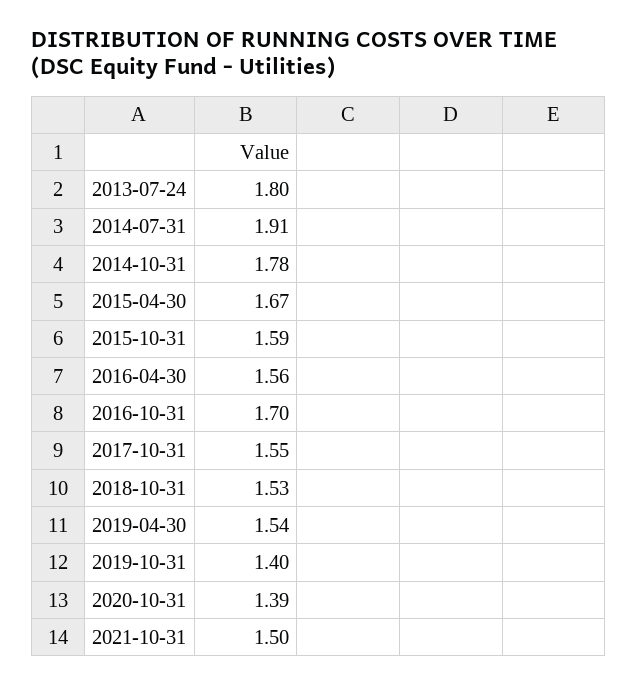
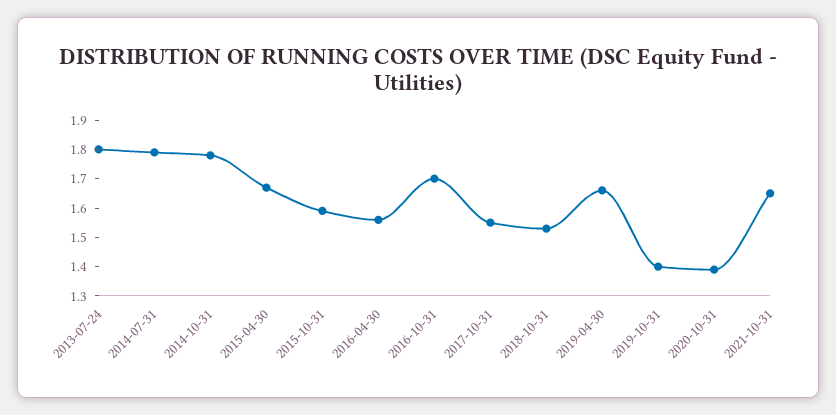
  {
    "2013-07-24": 1.8,
-   "2014-07-31": 1.91,
+   "2014-07-31": 1.8,
    "2014-10-31": 1.78,
    "2015-04-30": 1.67,
    "2015-10-31": 1.59,
    "2016-04-30": 1.56,
    "2016-10-31": 1.7,
    "2017-10-31": 1.55,
    "2018-10-31": 1.53,
-   "2019-04-30": 1.54,
+   "2019-04-30": 1.65,
    "2019-10-31": 1.4,
    "2020-10-31": 1.39,
-   "2021-10-31": 1.5
+   "2021-10-31": 1.65
  }

